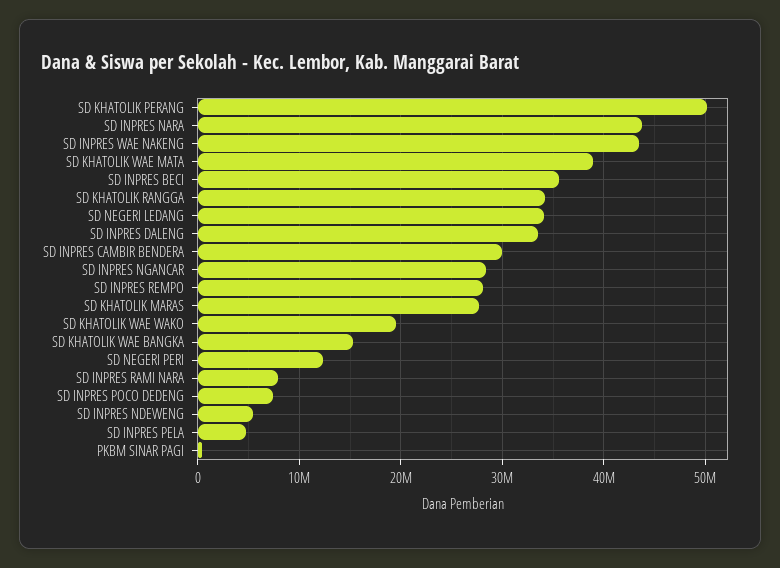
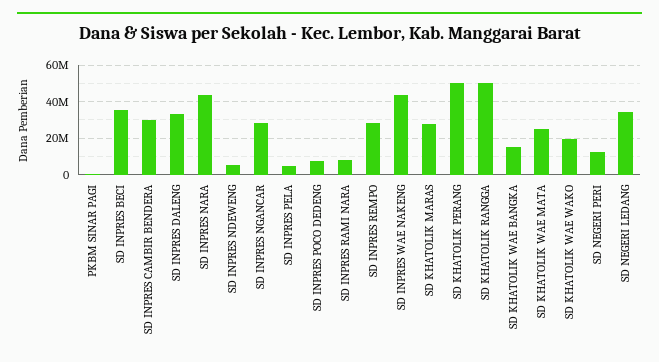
  {
    "SD KHATOLIK PERANG": 50000000,
    "SD INPRES NARA": 44000000,
    "SD INPRES WAE NAKENG": 43000000,
-   "SD KHATOLIK WAE MATA": 39000000,
+   "SD KHATOLIK WAE MATA": 25000000,
    "SD INPRES BECI": 36000000,
-   "SD KHATOLIK RANGGA": 34000000,
+   "SD KHATOLIK RANGGA": 50000000,
    "SD NEGERI LEDANG": 34000000,
    "SD INPRES DALENG": 34000000,
    "SD INPRES CAMBIR BENDERA": 30000000,
    "SD INPRES NGANCAR": 28000000,
    "SD INPRES REMPO": 28000000,
    "SD KHATOLIK MARAS": 28000000,
    "SD KHATOLIK WAE WAKO": 20000000,
    "SD KHATOLIK WAE BANGKA": 15000000,
    "SD NEGERI PERI": 12000000,
    "SD INPRES RAMI NARA": 8000000,
    "SD INPRES POCO DEDENG": 7000000,
    "SD INPRES NDEWENG": 5000000,
    "SD INPRES PELA": 5000000,
    "PKBM SINAR PAGI": 0
  }

